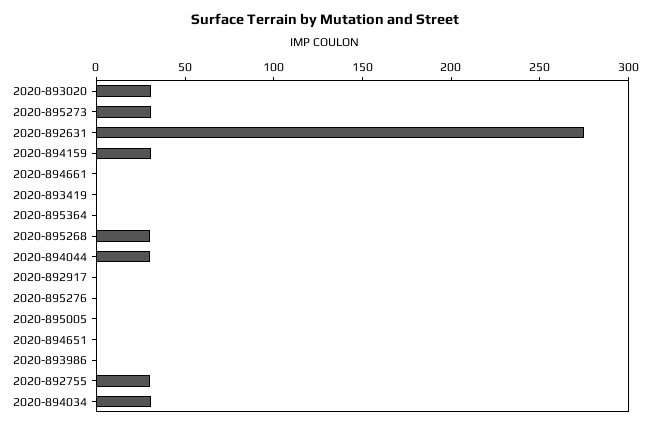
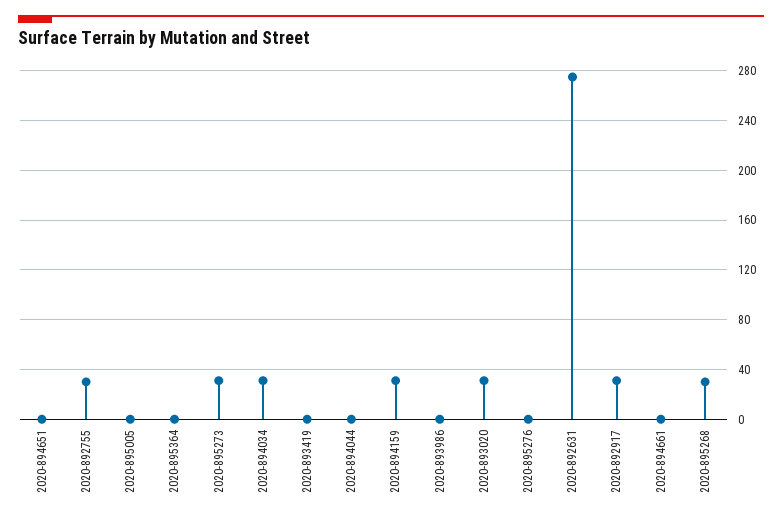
  {
    "2020-893020": 30,
    "2020-895273": 30,
    "2020-892631": 275,
    "2020-894159": 30,
    "2020-894661": 0,
    "2020-893419": 0,
    "2020-895364": 0,
    "2020-895268": 30,
-   "2020-894044": 30,
+   "2020-894044": 0,
-   "2020-892917": 0,
+   "2020-892917": 30,
    "2020-895276": 0,
    "2020-895005": 0,
    "2020-894651": 0,
    "2020-893986": 0,
    "2020-892755": 30,
    "2020-894034": 30
  }

